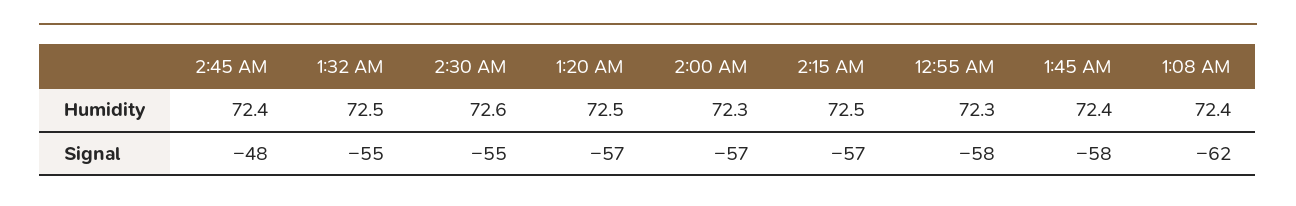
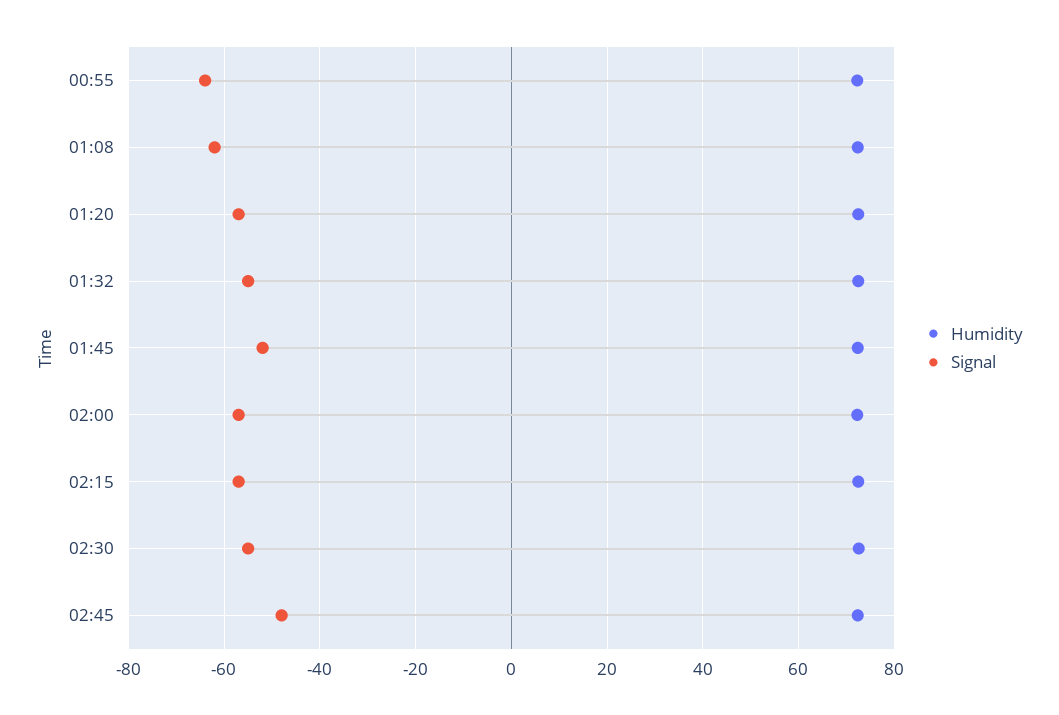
  {
    "Humidity": {
      "2:45 AM": 72.4,
      "1:32 AM": 72.5,
      "2:30 AM": 72.6,
      "1:20 AM": 72.5,
      "2:00 AM": 72.3,
      "2:15 AM": 72.5,
      "12:55 AM": 72.3,
      "1:45 AM": 72.4,
      "1:08 AM": 72.4
    },
    "Signal": {
      "2:45 AM": -48,
      "1:32 AM": -55,
      "2:30 AM": -55,
      "1:20 AM": -57,
      "2:00 AM": -57,
      "2:15 AM": -57,
-     "12:55 AM": -58,
+     "12:55 AM": -64,
-     "1:45 AM": -58,
+     "1:45 AM": -52,
      "1:08 AM": -62
    }
  }

